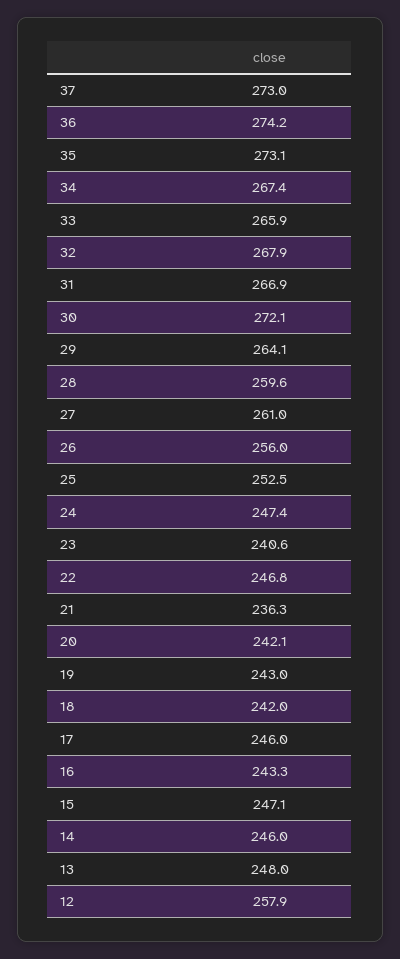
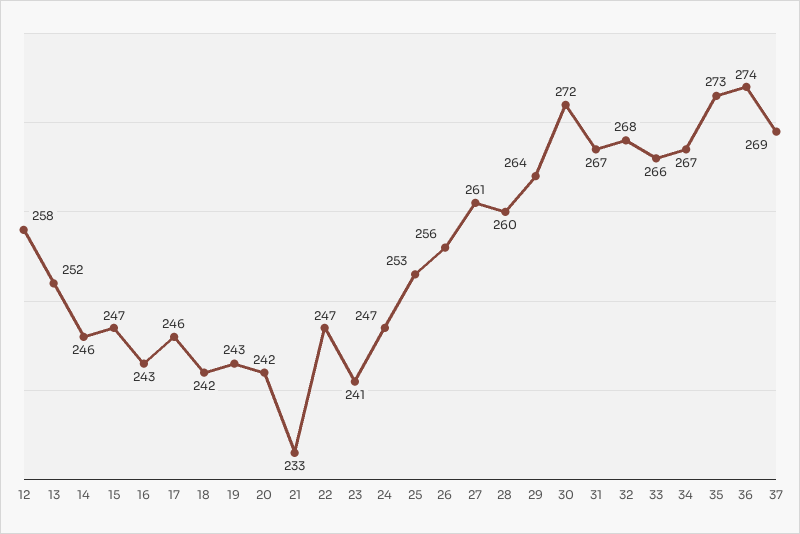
  {
-   "37": 273,
+   "37": 269,
    "36": 274.2,
    "35": 273.1,
    "34": 267.4,
    "33": 265.9,
    "32": 267.9,
    "31": 266.9,
    "30": 272.1,
    "29": 264.1,
    "28": 259.6,
    "27": 261,
    "26": 256,
    "25": 252.5,
    "24": 247.4,
    "23": 240.6,
    "22": 246.8,
-   "21": 236.3,
+   "21": 233,
    "20": 242.1,
    "19": 243,
    "18": 242,
    "17": 246,
    "16": 243.3,
    "15": 247.1,
    "14": 246,
-   "13": 248,
+   "13": 252,
    "12": 257.9
  }

